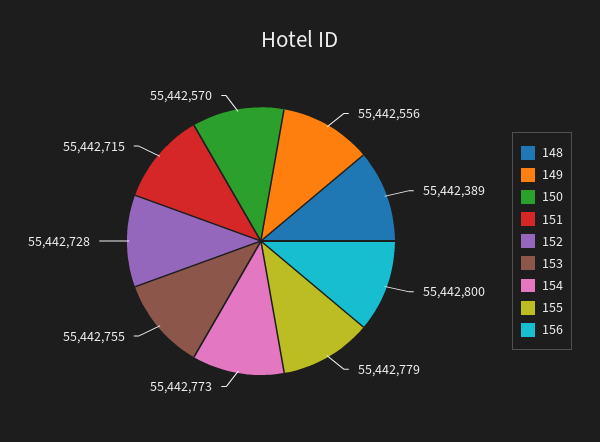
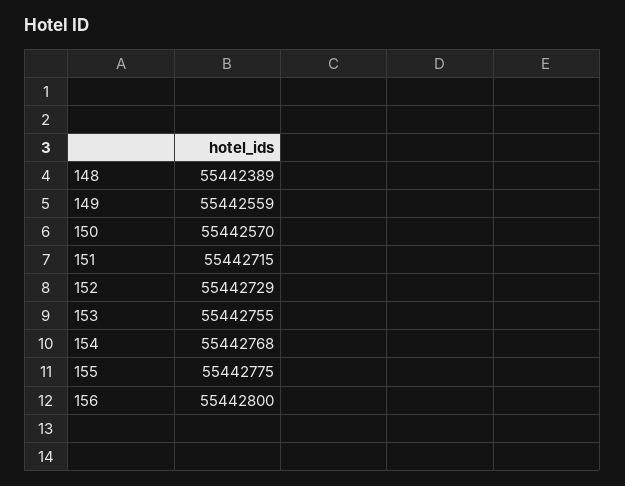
  {
    "148": 55442389,
-   "149": 55442556,
+   "149": 55442559,
    "150": 55442570,
    "151": 55442715,
-   "152": 55442728,
+   "152": 55442729,
    "153": 55442755,
-   "154": 55442773,
+   "154": 55442768,
-   "155": 55442779,
+   "155": 55442775,
    "156": 55442800
  }

